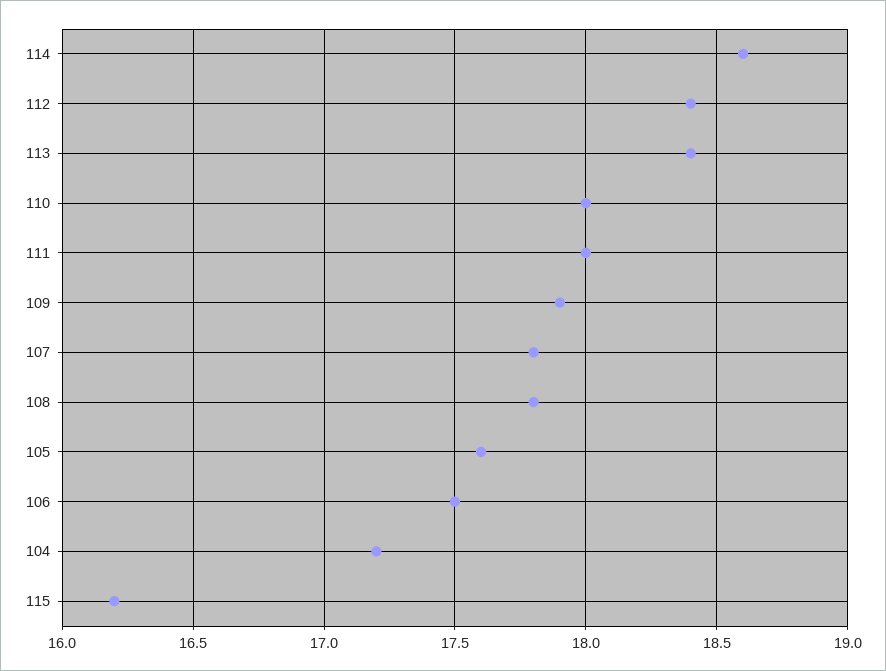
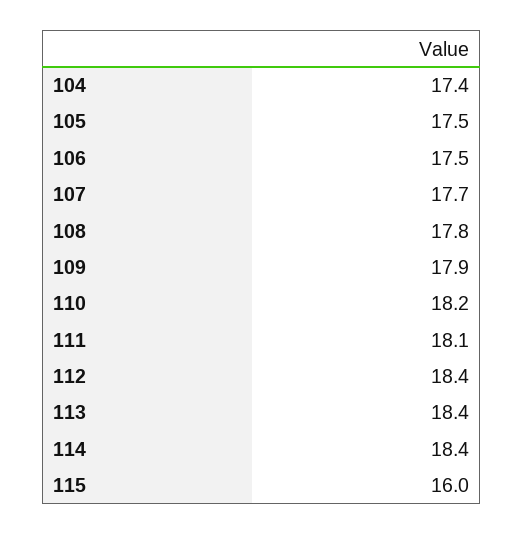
  {
-   "114": 18.6,
+   "114": 18.4,
    "112": 18.4,
    "113": 18.4,
-   "110": 18,
+   "110": 18.2,
-   "111": 18,
+   "111": 18.1,
    "109": 17.9,
-   "107": 17.8,
+   "107": 17.7,
    "108": 17.8,
-   "105": 17.6,
+   "105": 17.5,
    "106": 17.5,
-   "104": 17.2,
+   "104": 17.4,
-   "115": 16.2
+   "115": 16
  }

